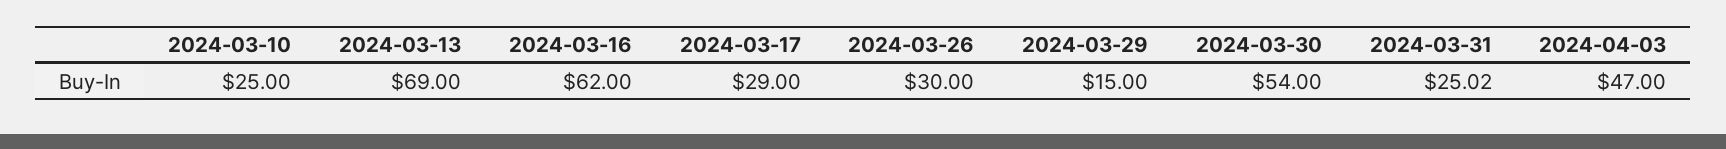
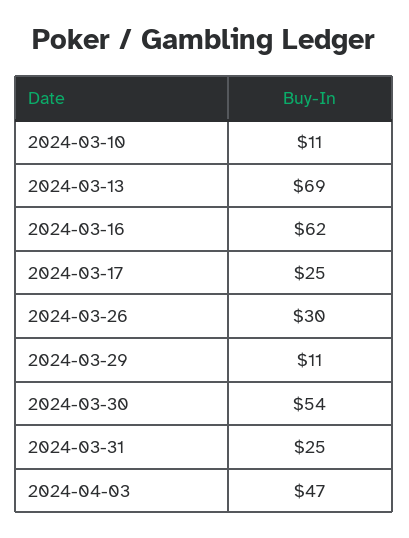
  {
-   "2024-03-10": 25,
+   "2024-03-10": 11,
    "2024-03-13": 69,
    "2024-03-16": 62,
-   "2024-03-17": 29,
+   "2024-03-17": 25,
    "2024-03-26": 30,
-   "2024-03-29": 15,
+   "2024-03-29": 11,
    "2024-03-30": 54,
-   "2024-03-31": 25.02,
+   "2024-03-31": 25,
    "2024-04-03": 47
  }

